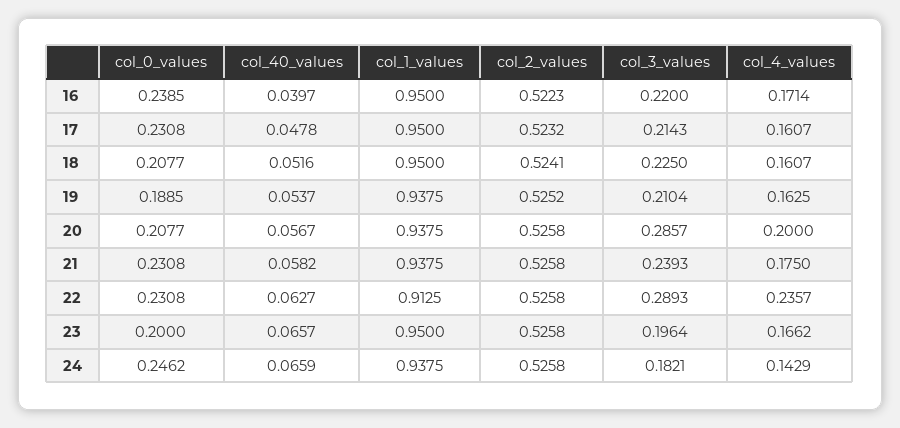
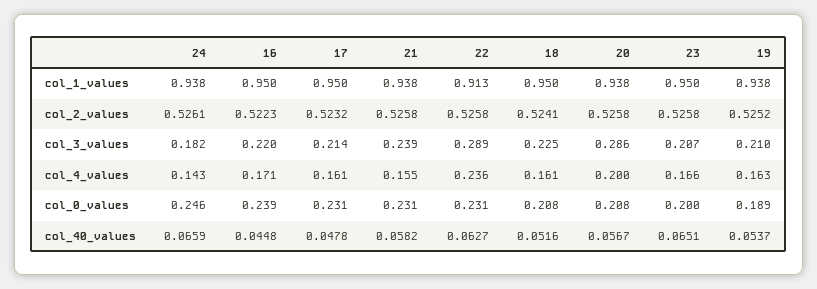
  {
    "col_0_values": {
      "16": 0.2385,
      "17": 0.2308,
      "18": 0.2077,
      "19": 0.1885,
      "20": 0.2077,
      "21": 0.2308,
      "22": 0.2308,
      "23": 0.2,
      "24": 0.2462
    },
    "col_40_values": {
-     "16": 0.0397,
+     "16": 0.0448,
      "17": 0.0478,
      "18": 0.0516,
      "19": 0.0537,
      "20": 0.0567,
      "21": 0.0582,
      "22": 0.0627,
-     "23": 0.0657,
+     "23": 0.0651,
      "24": 0.0659
    },
    "col_1_values": {
      "16": 0.95,
      "17": 0.95,
      "18": 0.95,
      "19": 0.9375,
      "20": 0.9375,
      "21": 0.9375,
      "22": 0.9125,
      "23": 0.95,
      "24": 0.9375
    },
    "col_2_values": {
      "16": 0.5223,
      "17": 0.5232,
      "18": 0.5241,
      "19": 0.5252,
      "20": 0.5258,
      "21": 0.5258,
      "22": 0.5258,
      "23": 0.5258,
-     "24": 0.5258
+     "24": 0.5261
    },
    "col_3_values": {
      "16": 0.22,
      "17": 0.2143,
      "18": 0.225,
      "19": 0.2104,
      "20": 0.2857,
      "21": 0.2393,
      "22": 0.2893,
-     "23": 0.1964,
+     "23": 0.207,
      "24": 0.1821
    },
    "col_4_values": {
      "16": 0.1714,
      "17": 0.1607,
      "18": 0.1607,
      "19": 0.1625,
      "20": 0.2,
-     "21": 0.175,
+     "21": 0.155,
      "22": 0.2357,
      "23": 0.1662,
      "24": 0.1429
    }
  }

